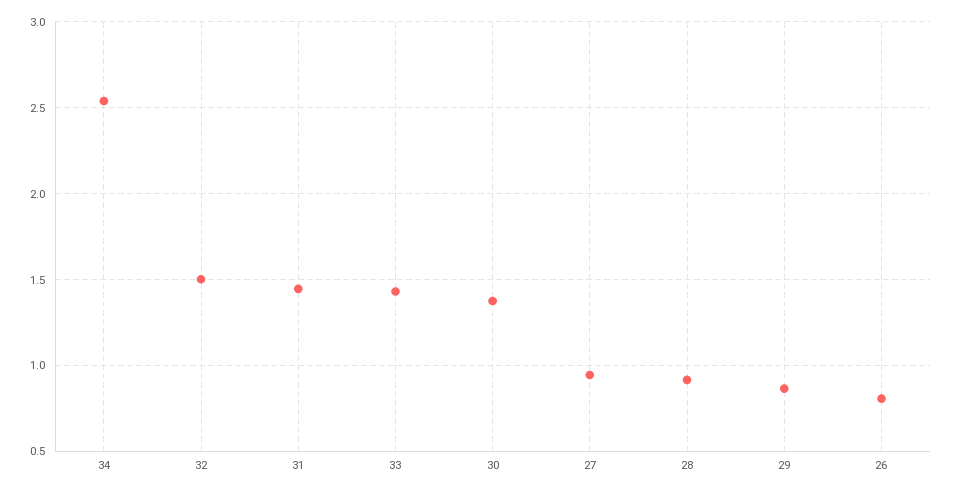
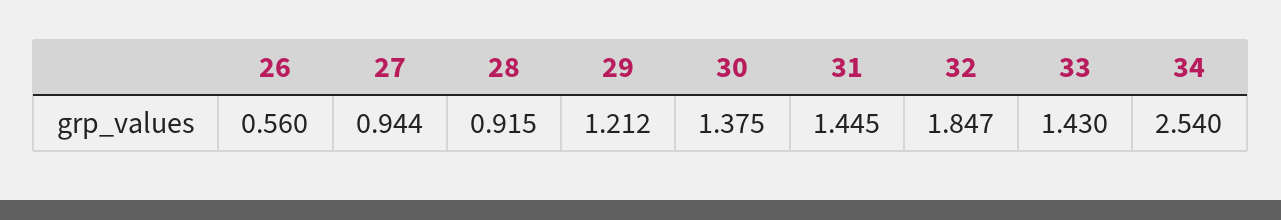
  {
    "34": 2.54,
-   "32": 1.5,
+   "32": 1.847,
    "31": 1.445,
    "33": 1.43,
    "30": 1.375,
    "27": 0.944,
    "28": 0.915,
-   "29": 0.85,
+   "29": 1.212,
-   "26": 0.8
+   "26": 0.56
  }

